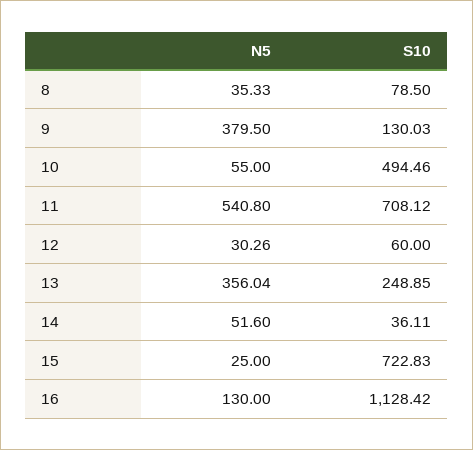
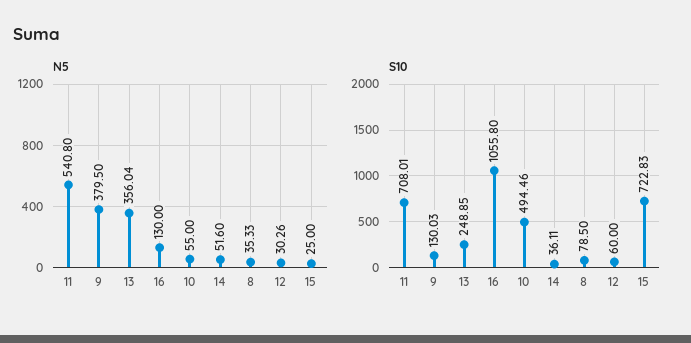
  {
    "N5": {
      "8": 35.33,
      "9": 379.5,
      "10": 55,
      "11": 540.8,
      "12": 30.26,
      "13": 356.04,
      "14": 51.6,
      "15": 25,
      "16": 130
    },
    "S10": {
      "8": 78.5,
      "9": 130.03,
      "10": 494.46,
-     "11": 708.12,
+     "11": 708.01,
      "12": 60,
      "13": 248.85,
      "14": 36.11,
      "15": 722.83,
-     "16": 1128.42
+     "16": 1055.8
    }
  }

